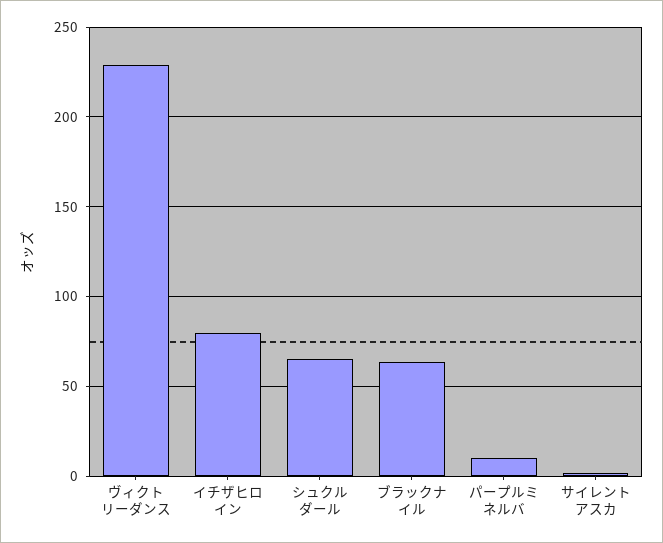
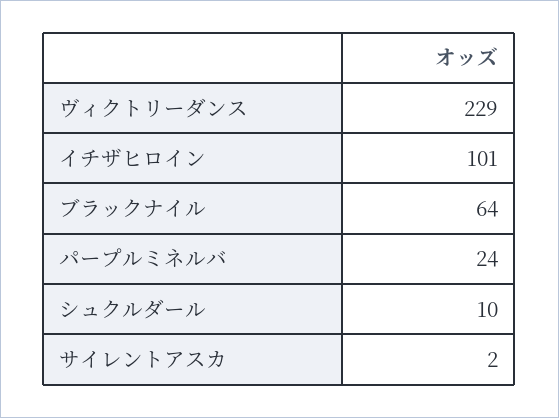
  {
    "ヴィクトリーダンス": 229,
-   "イチザヒロイン": 80,
+   "イチザヒロイン": 101,
-   "シュクルダール": 65,
+   "シュクルダール": 10,
    "ブラックナイル": 64,
-   "パープルミネルバ": 10,
+   "パープルミネルバ": 24,
    "サイレントアスカ": 2
  }

